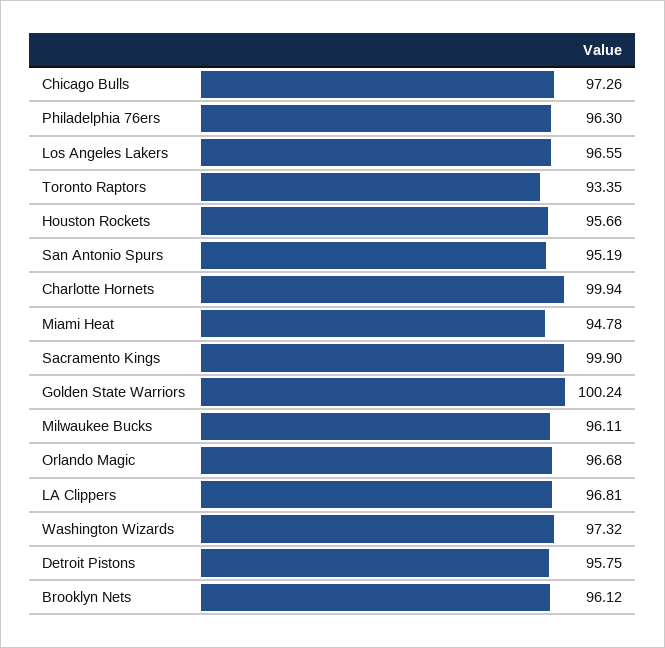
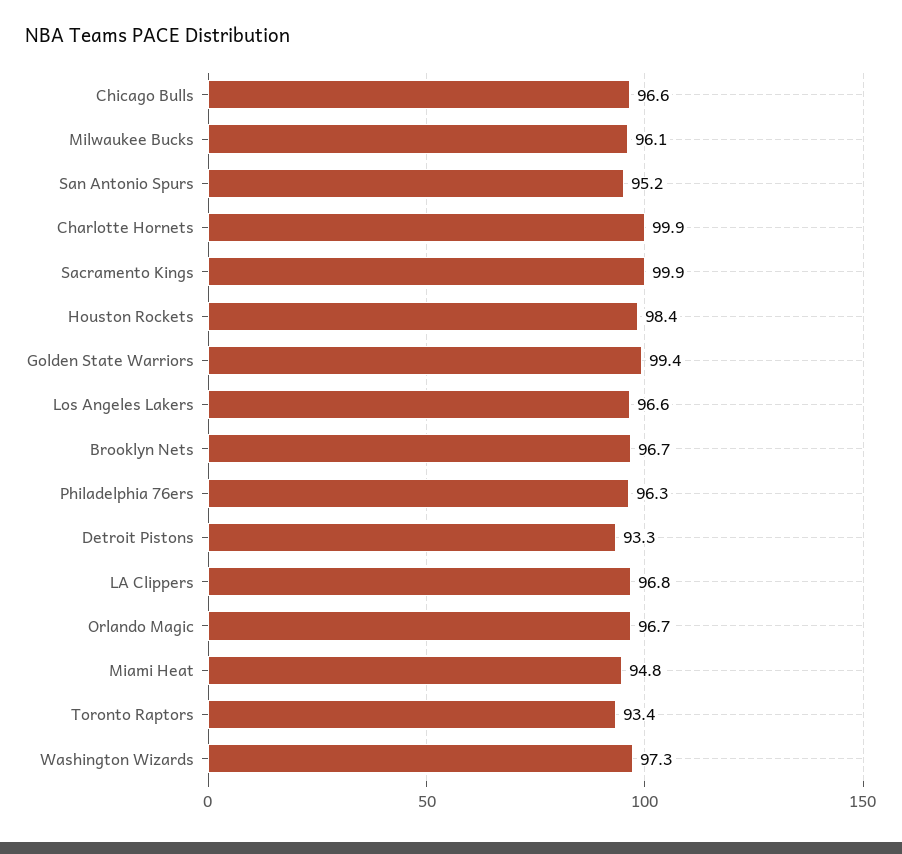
  {
-   "Chicago Bulls": 97.26,
+   "Chicago Bulls": 96.6,
    "Philadelphia 76ers": 96.3,
    "Los Angeles Lakers": 96.55,
    "Toronto Raptors": 93.35,
-   "Houston Rockets": 95.66,
+   "Houston Rockets": 98.4,
    "San Antonio Spurs": 95.19,
    "Charlotte Hornets": 99.94,
    "Miami Heat": 94.78,
    "Sacramento Kings": 99.9,
-   "Golden State Warriors": 100.24,
+   "Golden State Warriors": 99.4,
    "Milwaukee Bucks": 96.11,
    "Orlando Magic": 96.68,
    "LA Clippers": 96.81,
    "Washington Wizards": 97.32,
-   "Detroit Pistons": 95.75,
+   "Detroit Pistons": 93.3,
-   "Brooklyn Nets": 96.12
+   "Brooklyn Nets": 96.7
  }

